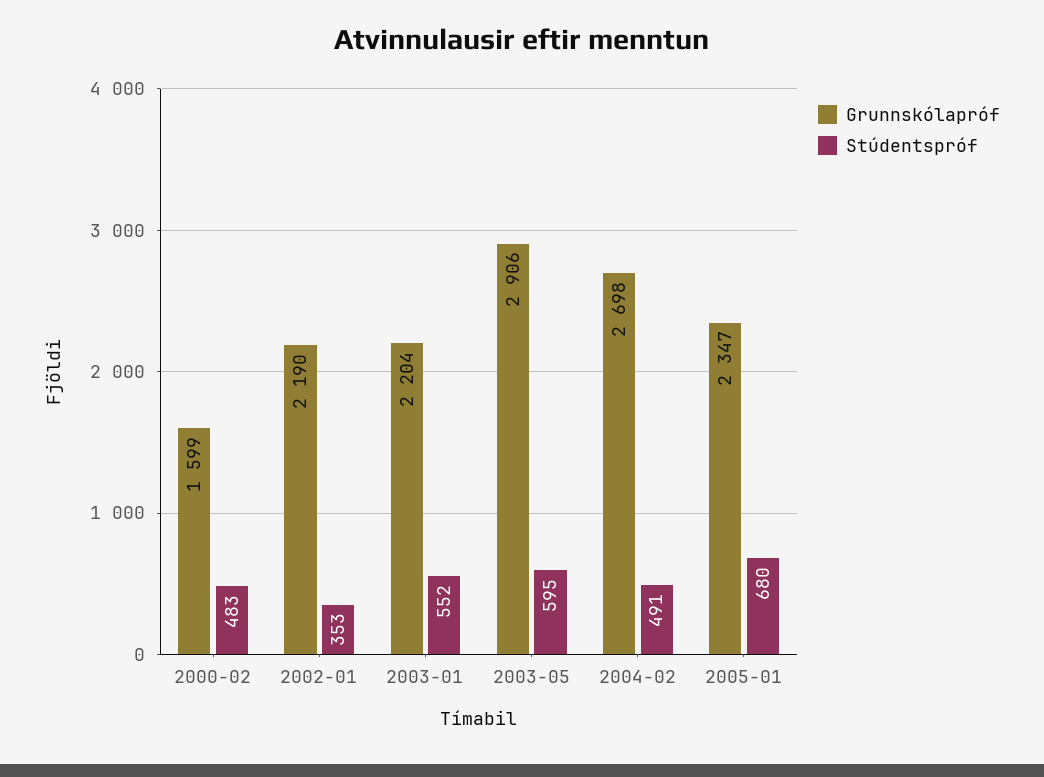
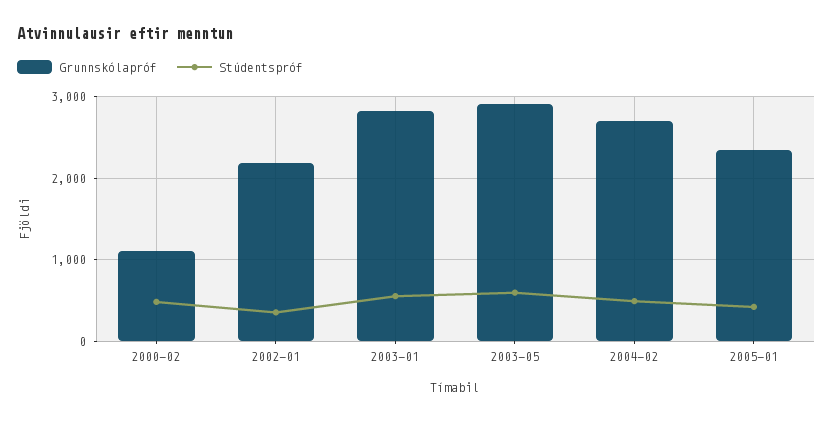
  {
    "Grunnskólapróf": {
-     "2000-02": 1599,
+     "2000-02": 1100,
      "2002-01": 2190,
-     "2003-01": 2204,
+     "2003-01": 2800,
      "2003-05": 2906,
      "2004-02": 2698,
      "2005-01": 2347
    },
    "Stúdentspróf": {
      "2000-02": 483,
      "2002-01": 353,
      "2003-01": 552,
      "2003-05": 595,
      "2004-02": 491,
-     "2005-01": 680
+     "2005-01": 400
    }
  }

